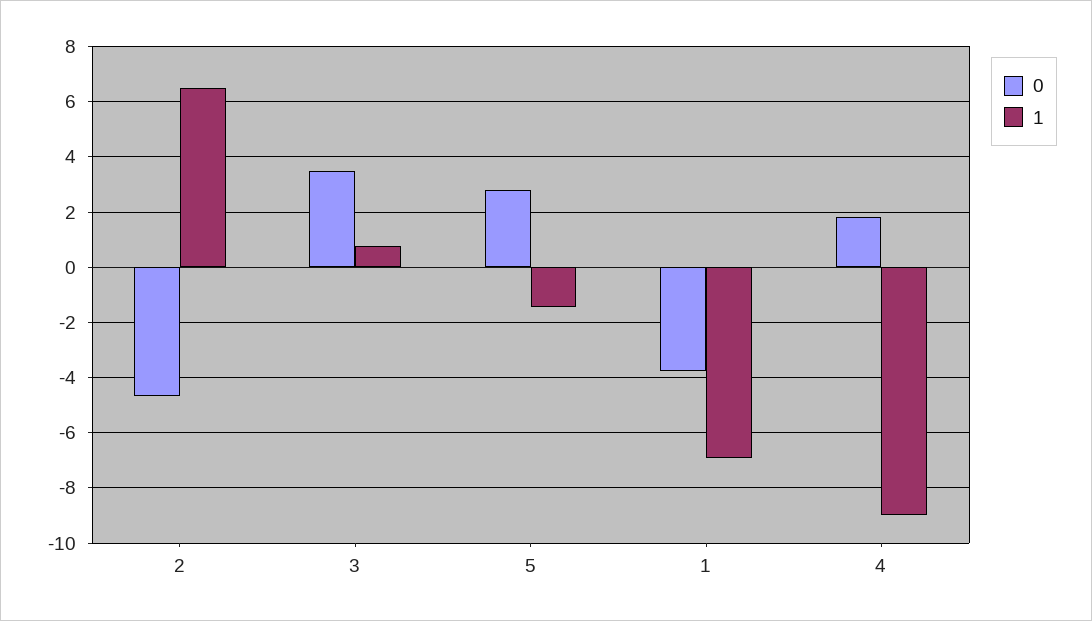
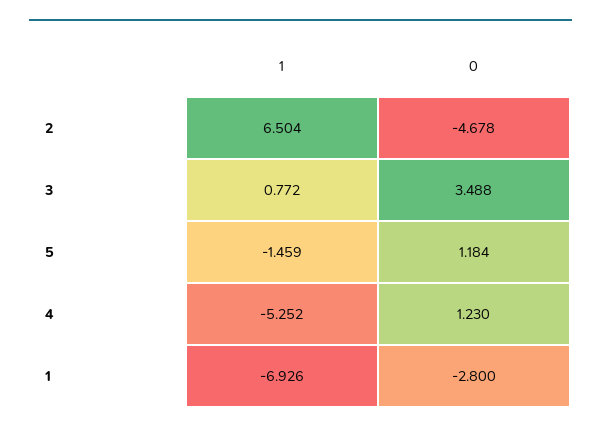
  {
    "0": {
      "2": -4.678,
      "3": 3.488,
-     "5": 2.75,
+     "5": 1.184,
-     "1": -3.75,
+     "1": -2.8,
-     "4": 1.75
+     "4": 1.23
    },
    "1": {
      "2": 6.504,
      "3": 0.772,
      "5": -1.459,
      "1": -6.926,
-     "4": -9
+     "4": -5.252
    }
  }

